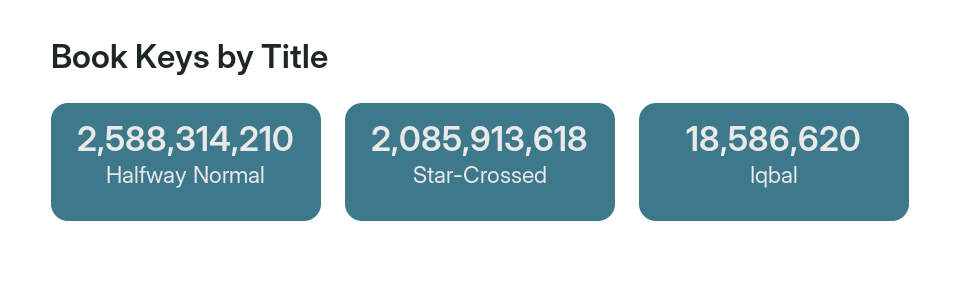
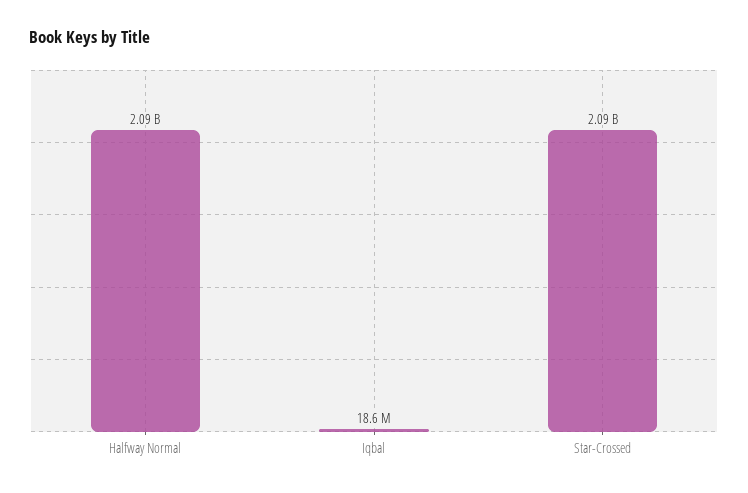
  {
-   "Halfway Normal": 2588314210,
+   "Halfway Normal": 2090000000,
    "Star-Crossed": 2085913618,
    "Iqbal": 18586620
  }

